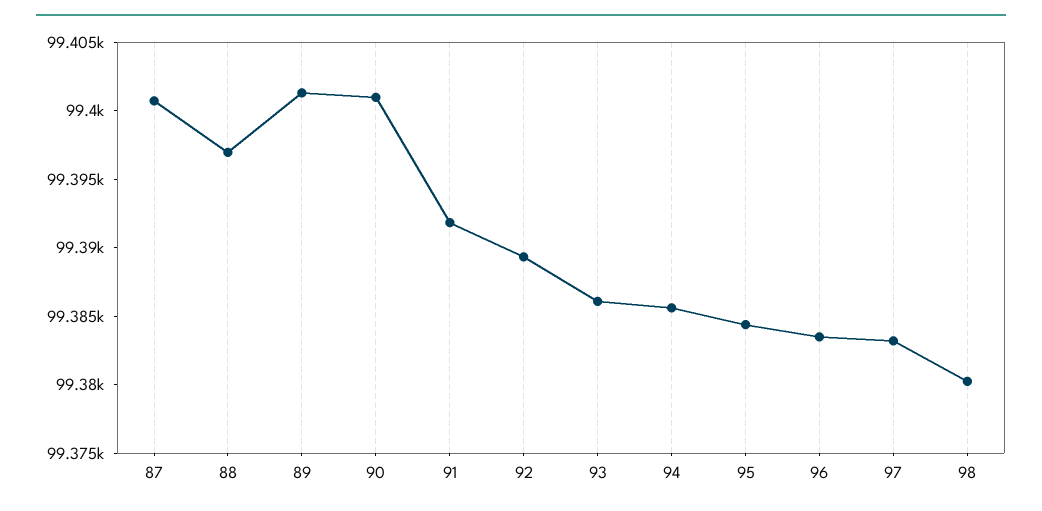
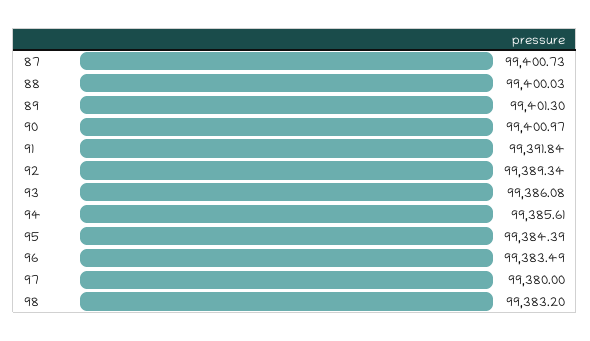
  {
    "87": 99400.73,
-   "88": 99397,
+   "88": 99400.03,
    "89": 99401.3,
    "90": 99400.97,
    "91": 99391.84,
    "92": 99389.34,
    "93": 99386.08,
    "94": 99385.61,
    "95": 99384.39,
    "96": 99383.49,
-   "97": 99383,
+   "97": 99380,
-   "98": 99380
+   "98": 99383.2
  }

